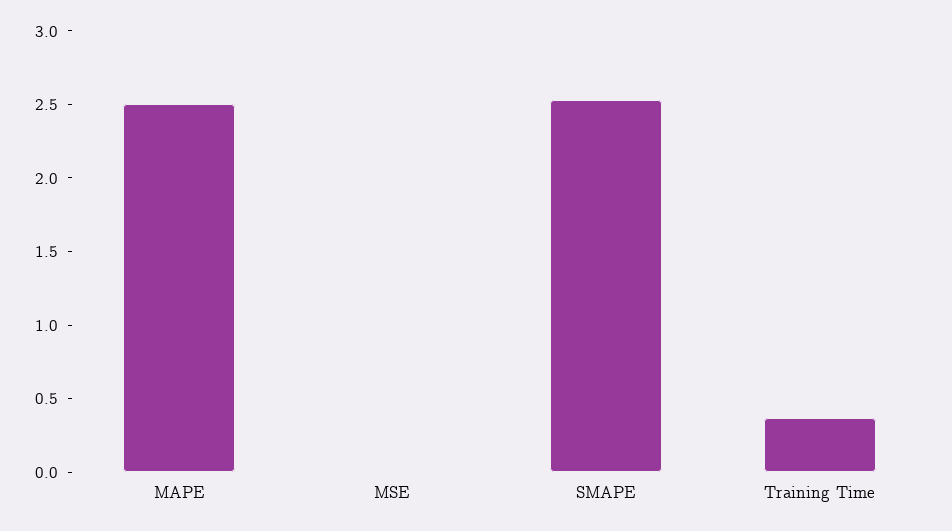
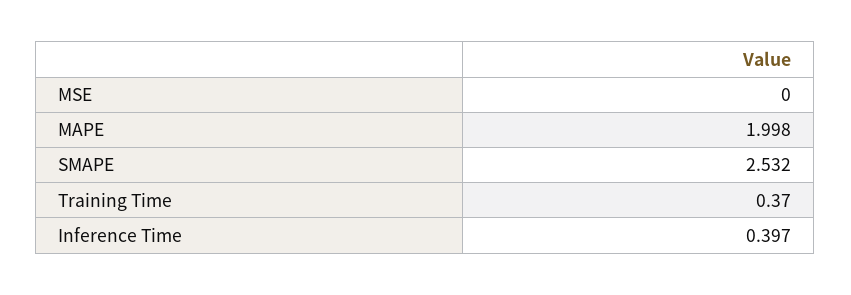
  {
-   "MAPE": 2.5,
+   "MAPE": 1.998,
    "MSE": 0,
    "SMAPE": 2.532,
-   "Training Time": 0.37
+   "Training Time": 0.37,
+   "Inference Time": 0.397
  }

